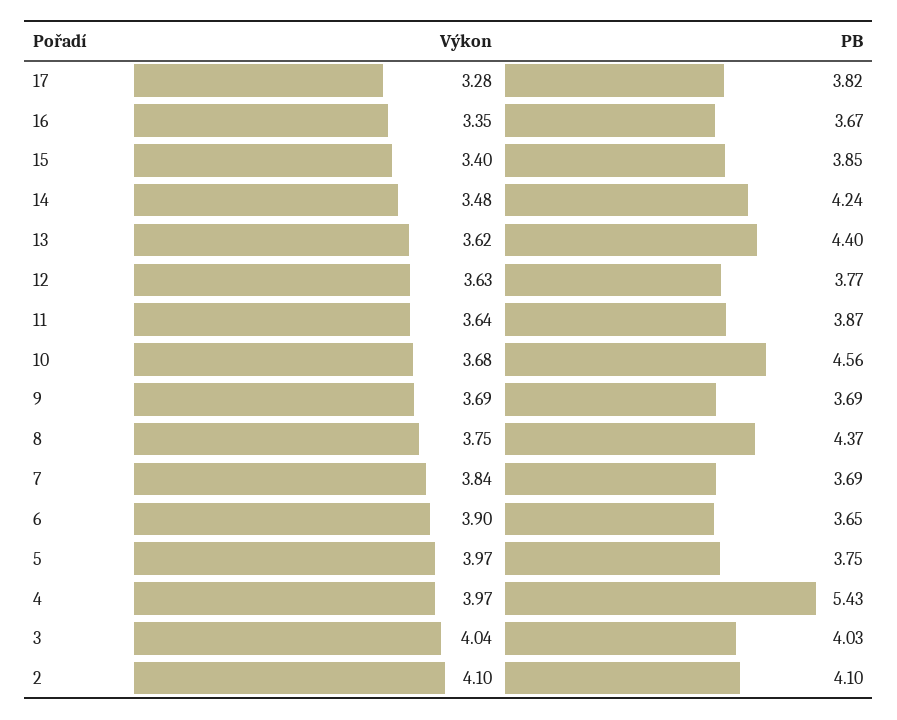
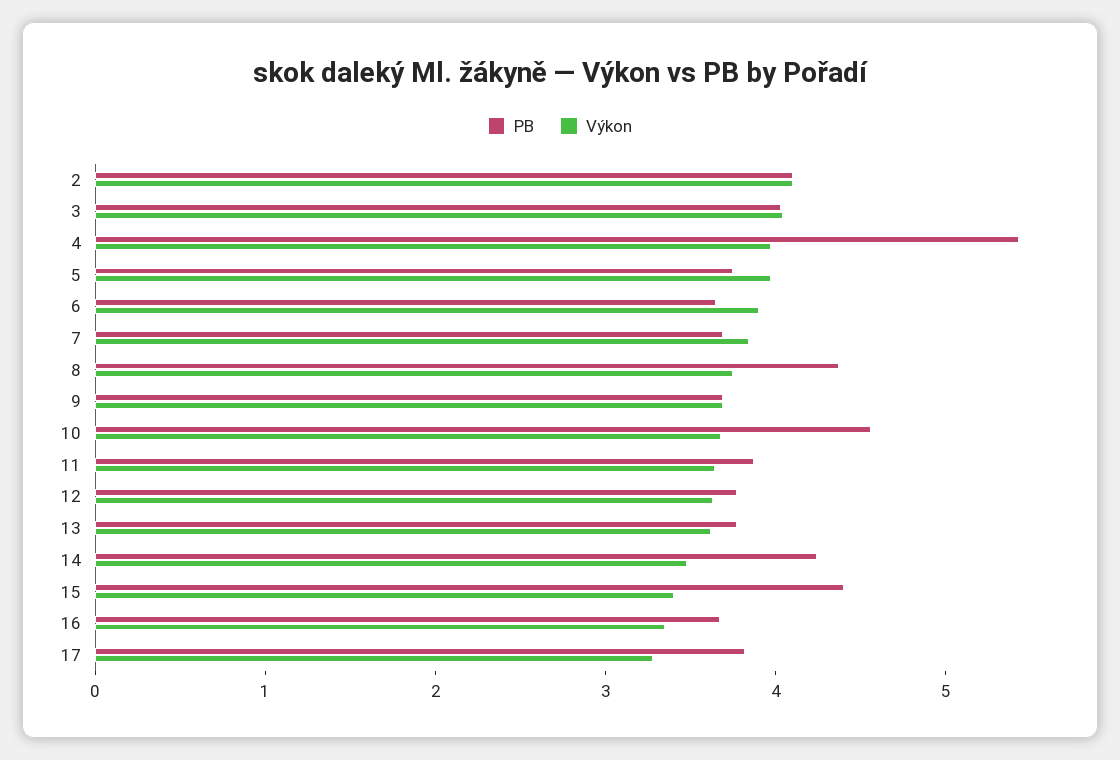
  {
    "Výkon": {
      "17": 3.28,
      "16": 3.35,
      "15": 3.4,
      "14": 3.48,
      "13": 3.62,
      "12": 3.63,
      "11": 3.64,
      "10": 3.68,
      "9": 3.69,
      "8": 3.75,
      "7": 3.84,
      "6": 3.9,
      "5": 3.97,
      "4": 3.97,
      "3": 4.04,
      "2": 4.1
    },
    "PB": {
      "17": 3.82,
      "16": 3.67,
-     "15": 3.85,
+     "15": 4.4,
      "14": 4.24,
-     "13": 4.4,
+     "13": 3.8,
      "12": 3.77,
      "11": 3.87,
      "10": 4.56,
      "9": 3.69,
      "8": 4.37,
      "7": 3.69,
      "6": 3.65,
      "5": 3.75,
      "4": 5.43,
      "3": 4.03,
      "2": 4.1
    }
  }

